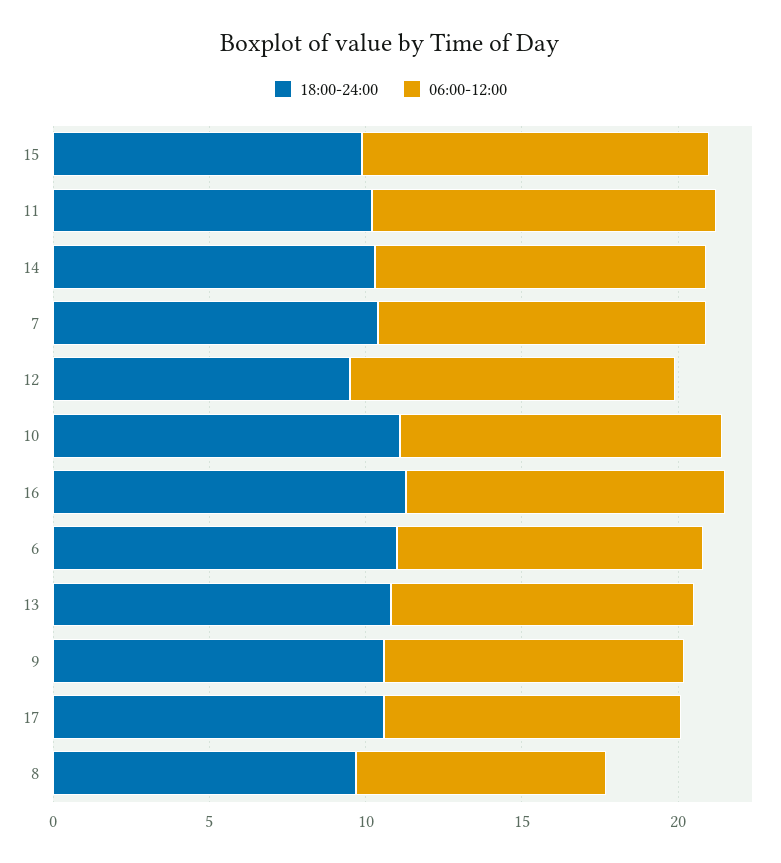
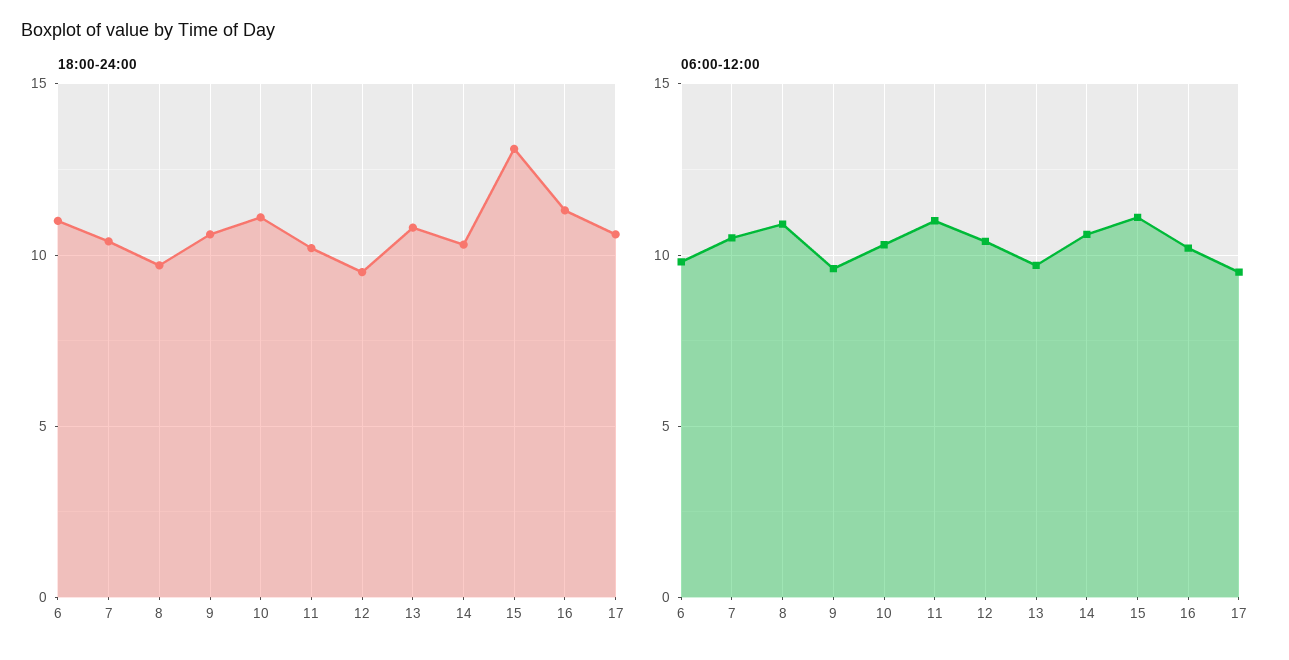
  {
    "18:00-24:00": {
-     "15": 10,
+     "15": 13,
      "11": 10,
      "14": 10.5,
      "7": 10.5,
      "12": 9.5,
      "10": 11,
      "16": 11.5,
      "6": 11,
      "13": 11,
      "9": 10.5,
      "17": 10.5,
      "8": 9.5
    },
    "06:00-12:00": {
      "15": 11,
      "11": 11,
      "14": 10.5,
      "7": 10.5,
      "12": 10.5,
      "10": 10.5,
      "16": 10,
      "6": 10,
      "13": 9.5,
      "9": 9.5,
      "17": 9.5,
-     "8": 8
+     "8": 11
    }
  }

